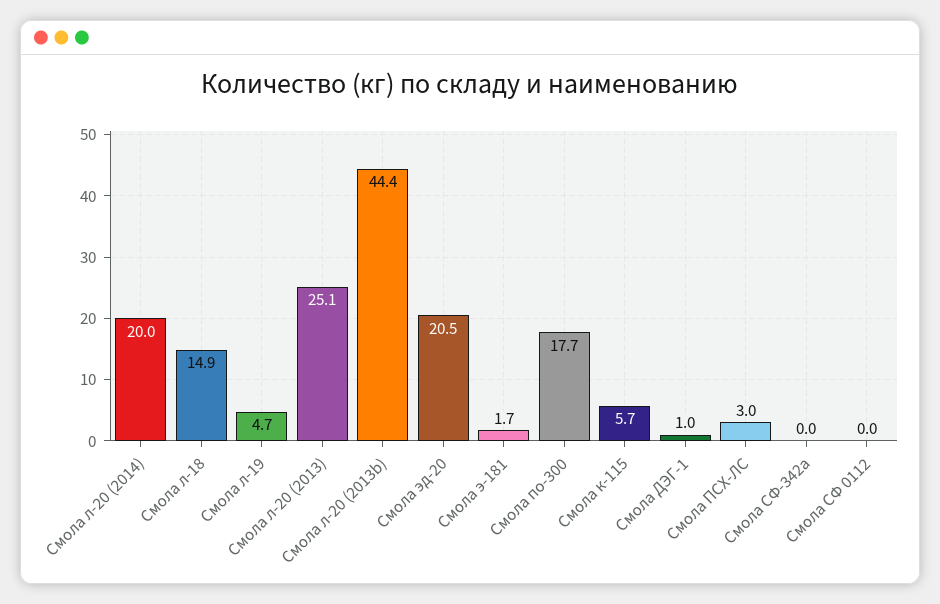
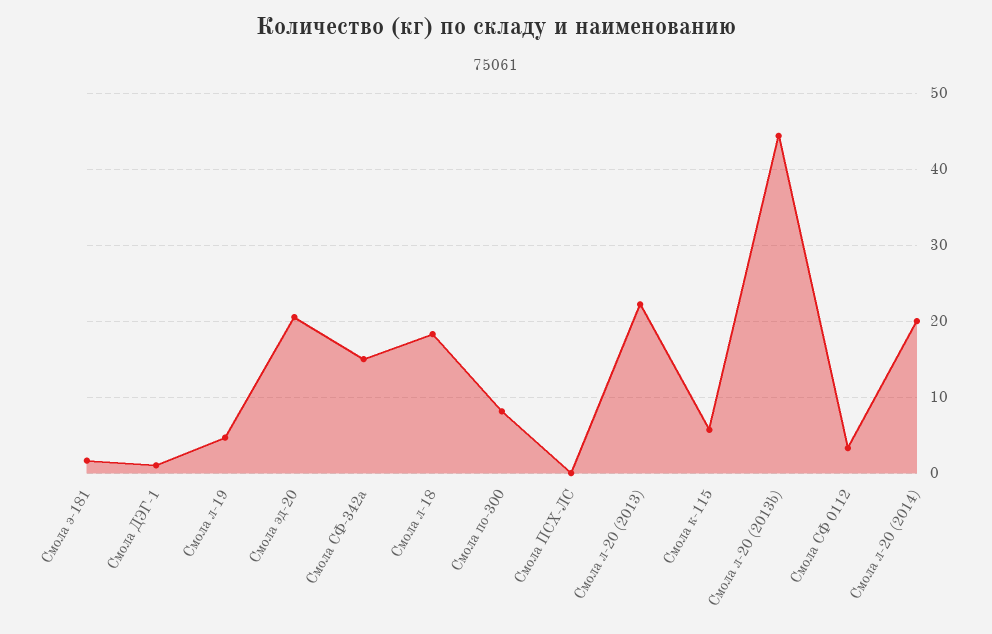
  {
    "Смола л-20 (2014)": 20,
-   "Смола л-18": 14.9,
+   "Смола л-18": 18,
    "Смола л-19": 4.7,
-   "Смола л-20 (2013)": 25.1,
+   "Смола л-20 (2013)": 22,
    "Смола л-20 (2013b)": 44.4,
    "Смола эд-20": 20.5,
    "Смола э-181": 1.7,
-   "Смола по-300": 17.7,
+   "Смола по-300": 8,
    "Смола к-115": 5.7,
    "Смола ДЭГ-1": 1,
-   "Смола ПСХ-ЛС": 3,
+   "Смола ПСХ-ЛС": 0,
-   "Смола СФ-342а": 0,
+   "Смола СФ-342а": 15,
-   "Смола СФ 0112": 0
+   "Смола СФ 0112": 3
  }

